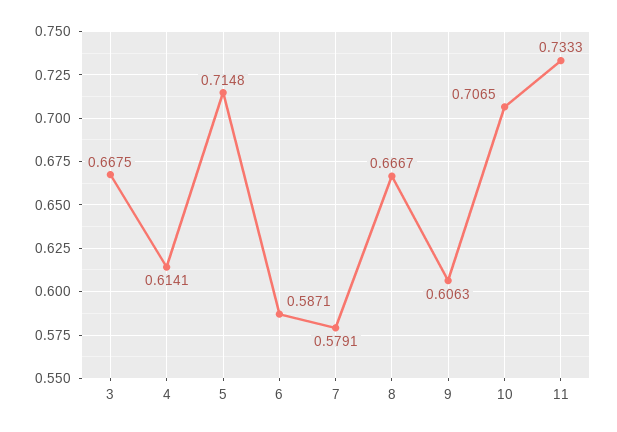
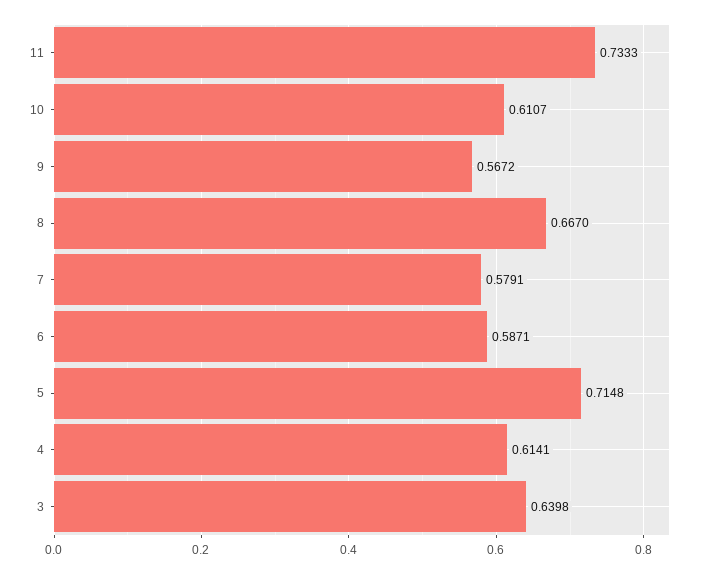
  {
-   "3": 0.6675,
+   "3": 0.6398,
    "4": 0.6141,
    "5": 0.7148,
    "6": 0.5871,
    "7": 0.5791,
-   "8": 0.6667,
+   "8": 0.667,
-   "9": 0.6063,
+   "9": 0.5672,
-   "10": 0.7065,
+   "10": 0.6107,
    "11": 0.7333
  }

